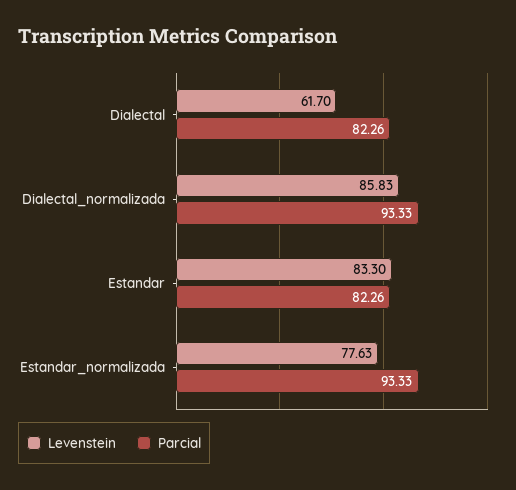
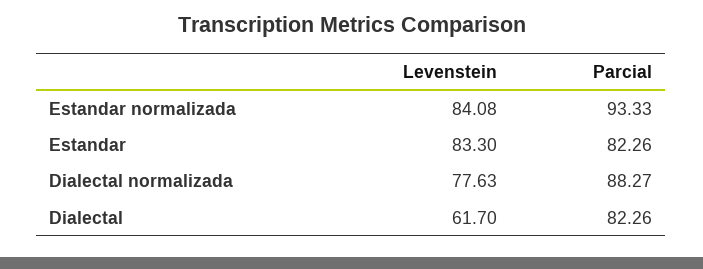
  {
    "Levenstein": {
      "Dialectal": 61.7,
-     "Dialectal_normalizada": 85.83,
+     "Dialectal_normalizada": 77.63,
      "Estandar": 83.3,
-     "Estandar_normalizada": 77.63
+     "Estandar_normalizada": 84.08
    },
    "Parcial": {
      "Dialectal": 82.26,
-     "Dialectal_normalizada": 93.33,
+     "Dialectal_normalizada": 88.27,
      "Estandar": 82.26,
      "Estandar_normalizada": 93.33
    }
  }

